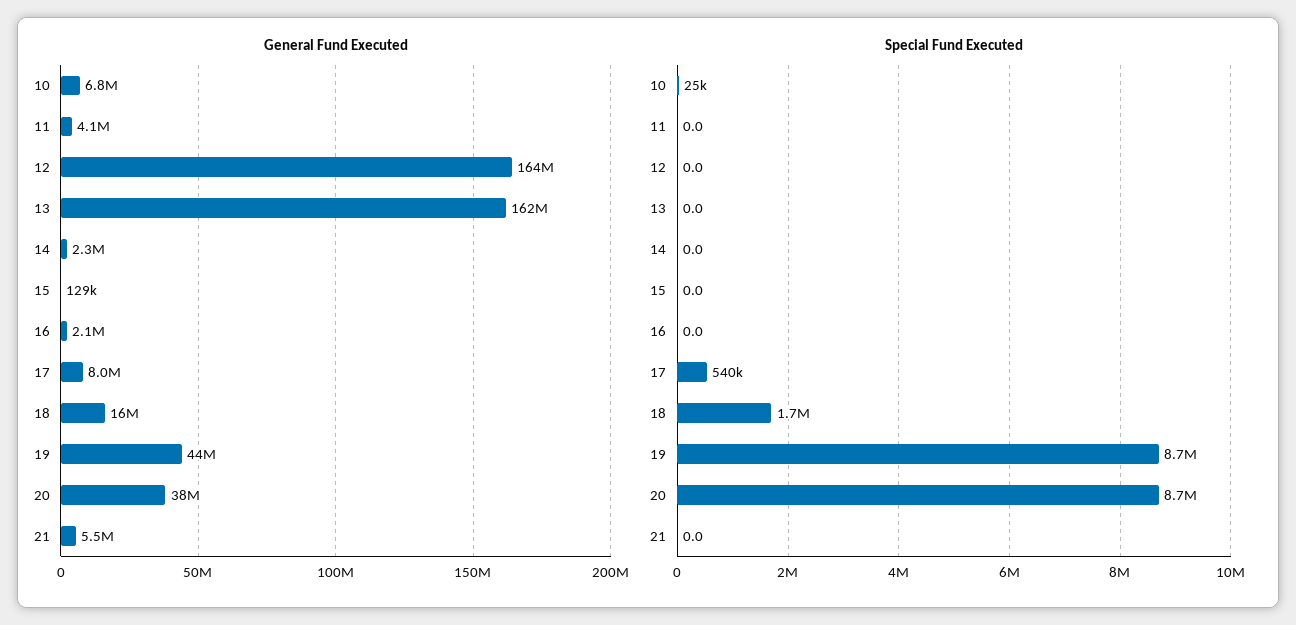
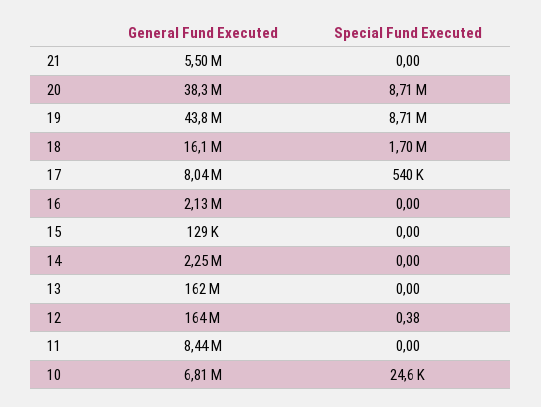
  {
    "General Fund Executed": {
      "10": 6810000,
-     "11": 4100000,
+     "11": 8440000,
      "12": 164000000,
      "13": 162000000,
      "14": 2250000,
      "15": 129000,
      "16": 2130000,
      "17": 8040000,
      "18": 16100000,
      "19": 43800000,
      "20": 38300000,
      "21": 5500000
    },
    "Special Fund Executed": {
      "10": 24600,
      "11": 0,
-     "12": 0,
+     "12": 0.38,
      "13": 0,
      "14": 0,
      "15": 0,
      "16": 0,
      "17": 540000,
      "18": 1700000,
      "19": 8710000,
      "20": 8710000,
      "21": 0
    }
  }

